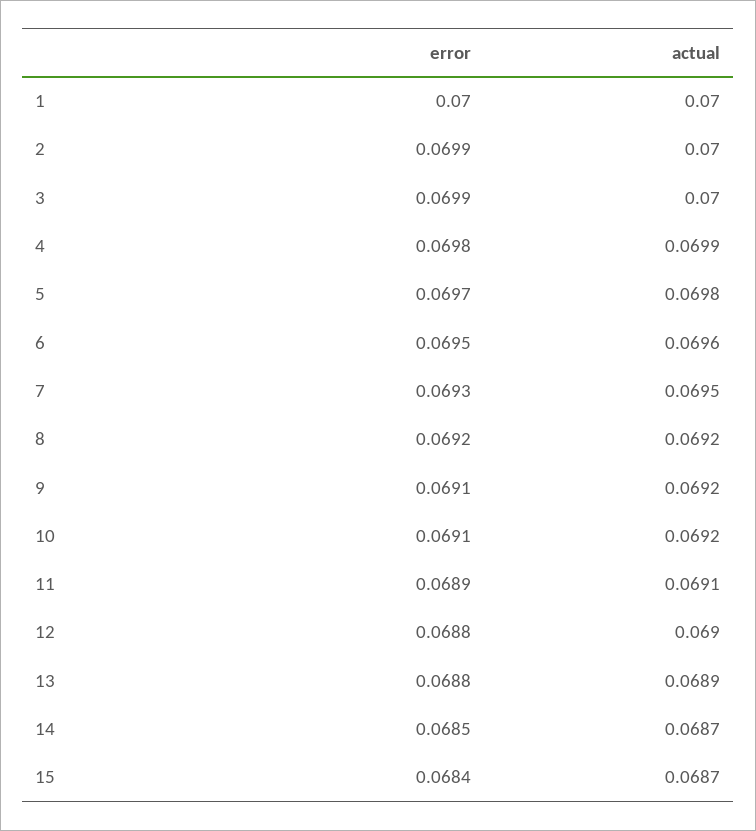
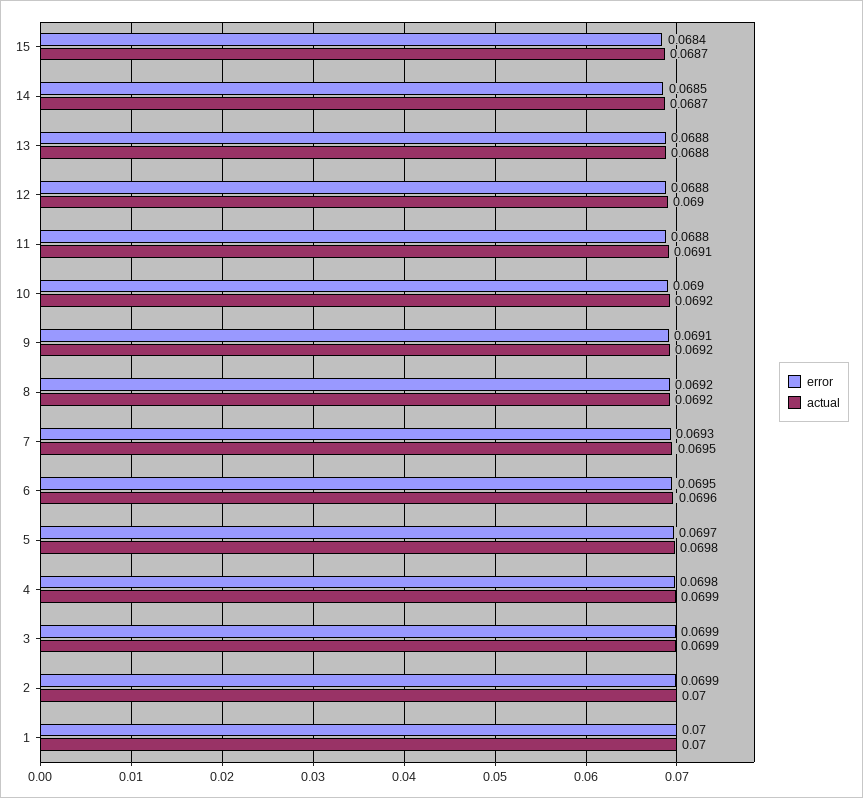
  {
    "error": {
      "1": 0.07,
      "2": 0.0699,
      "3": 0.0699,
      "4": 0.0698,
      "5": 0.0697,
      "6": 0.0695,
      "7": 0.0693,
      "8": 0.0692,
      "9": 0.0691,
-     "10": 0.0691,
+     "10": 0.069,
-     "11": 0.0689,
+     "11": 0.0688,
      "12": 0.0688,
      "13": 0.0688,
      "14": 0.0685,
      "15": 0.0684
    },
    "actual": {
      "1": 0.07,
      "2": 0.07,
-     "3": 0.07,
+     "3": 0.0699,
      "4": 0.0699,
      "5": 0.0698,
      "6": 0.0696,
      "7": 0.0695,
      "8": 0.0692,
      "9": 0.0692,
      "10": 0.0692,
      "11": 0.0691,
      "12": 0.069,
-     "13": 0.0689,
+     "13": 0.0688,
      "14": 0.0687,
      "15": 0.0687
    }
  }

